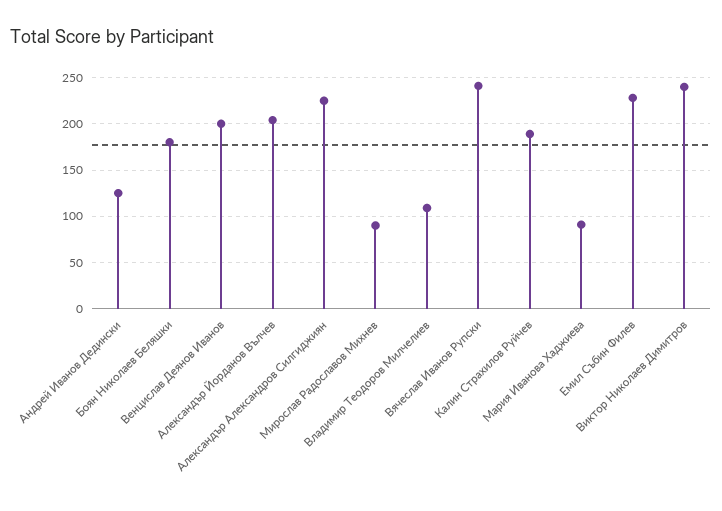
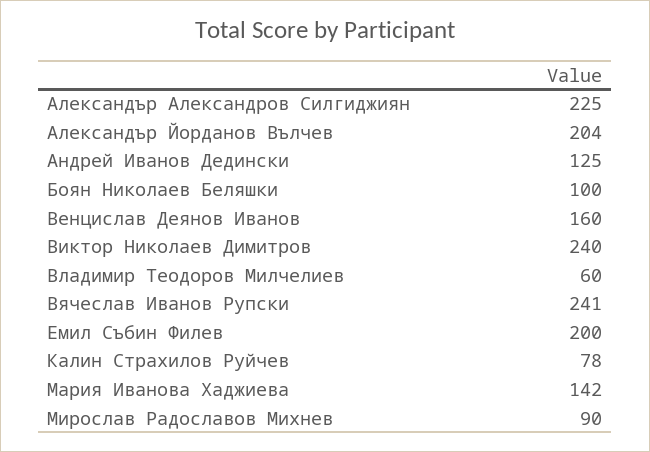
  {
    "Андрей Иванов Дедински": 125,
-   "Боян Николаев Беляшки": 180,
+   "Боян Николаев Беляшки": 100,
-   "Венцислав Деянов Иванов": 200,
+   "Венцислав Деянов Иванов": 160,
    "Александър Йорданов Вълчев": 204,
    "Александър Александров Силгиджиян": 225,
    "Мирослав Радославов Михнев": 90,
-   "Владимир Теодоров Милчелиев": 110,
+   "Владимир Теодоров Милчелиев": 60,
    "Вячеслав Иванов Рупски": 241,
-   "Калин Страхилов Руйчев": 190,
+   "Калин Страхилов Руйчев": 78,
-   "Мария Иванова Хаджиева": 90,
+   "Мария Иванова Хаджиева": 142,
-   "Емил Събин Филев": 230,
+   "Емил Събин Филев": 200,
    "Виктор Николаев Димитров": 240
  }

